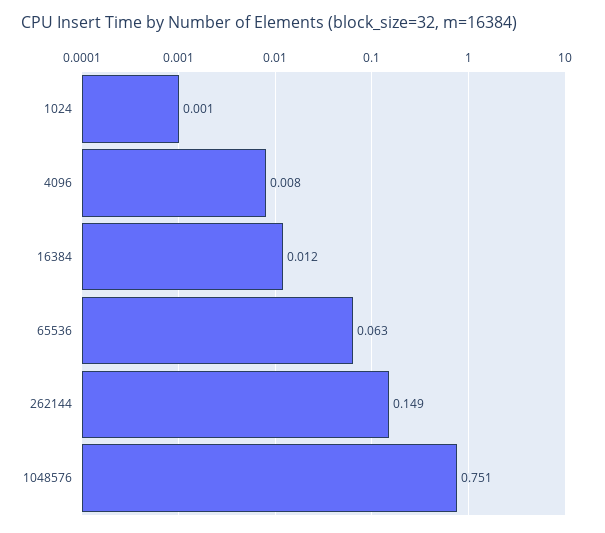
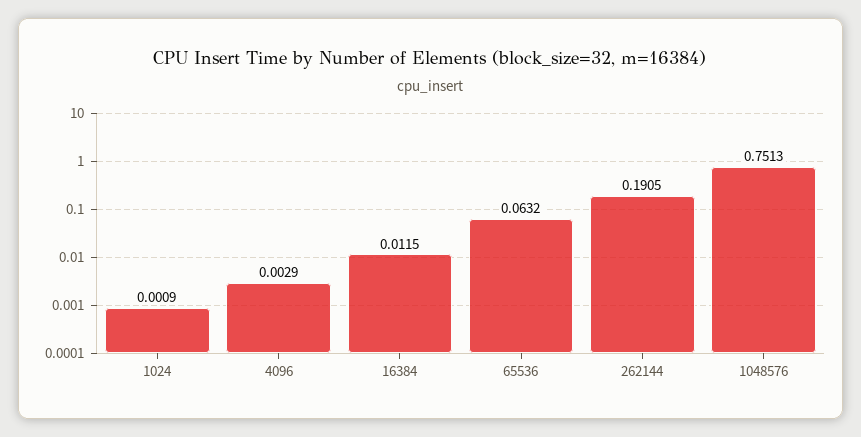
  {
    "1024": 0.0009,
-   "4096": 0.008,
+   "4096": 0.0029,
    "16384": 0.0115,
    "65536": 0.0632,
-   "262144": 0.149,
+   "262144": 0.1905,
    "1048576": 0.7513
  }

